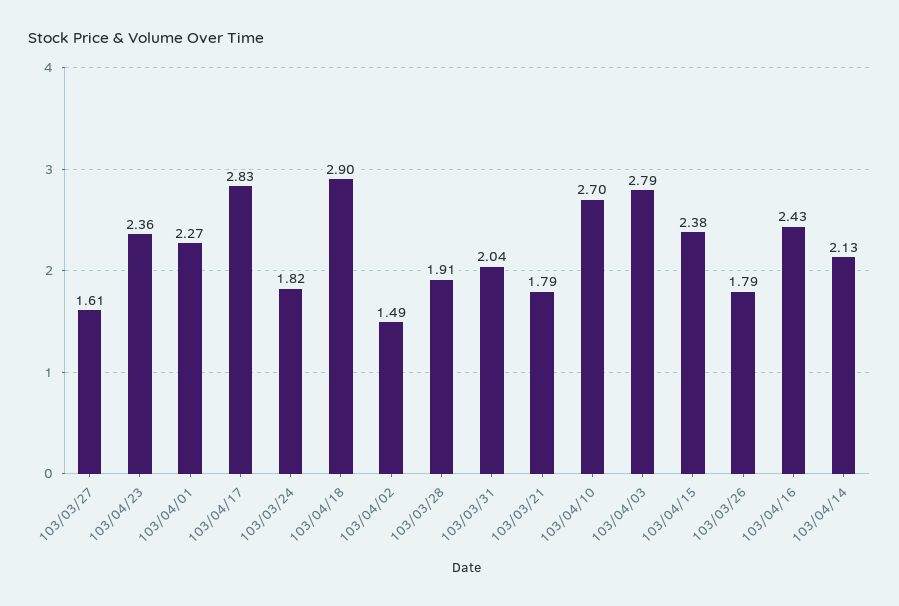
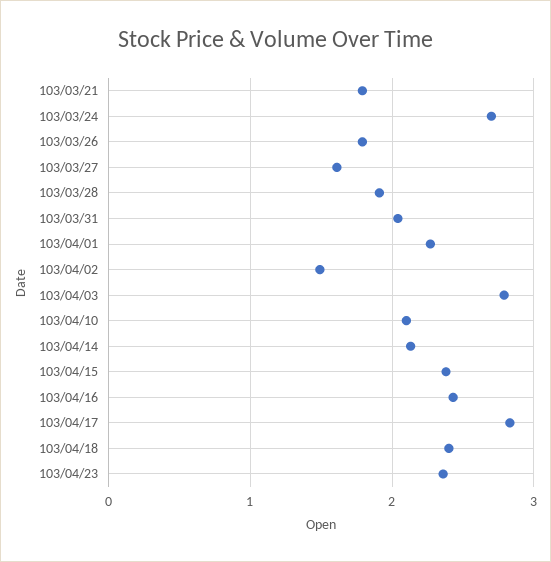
  {
    "103/03/27": 1.61,
    "103/04/23": 2.36,
    "103/04/01": 2.27,
    "103/04/17": 2.83,
-   "103/03/24": 1.82,
+   "103/03/24": 2.7,
-   "103/04/18": 2.9,
+   "103/04/18": 2.4,
    "103/04/02": 1.49,
    "103/03/28": 1.91,
    "103/03/31": 2.04,
    "103/03/21": 1.79,
-   "103/04/10": 2.7,
+   "103/04/10": 2.1,
    "103/04/03": 2.79,
    "103/04/15": 2.38,
    "103/03/26": 1.79,
    "103/04/16": 2.43,
    "103/04/14": 2.13
  }

